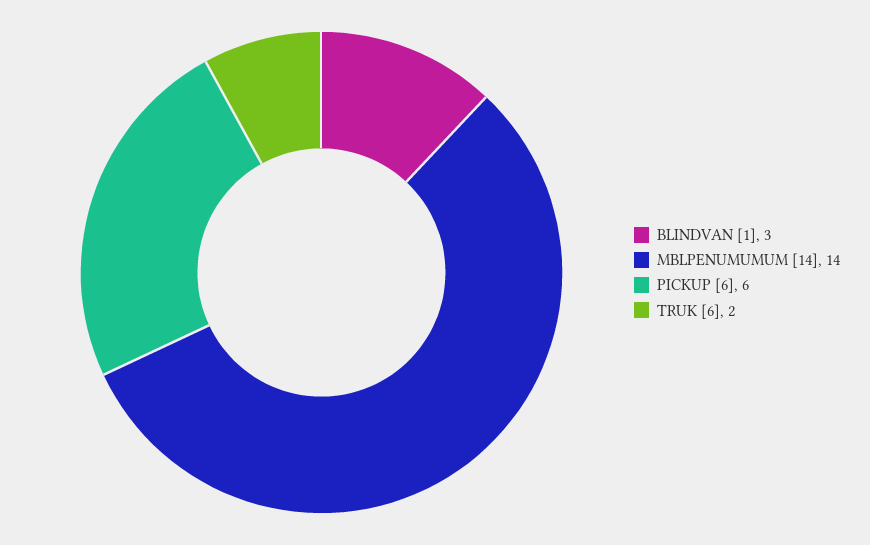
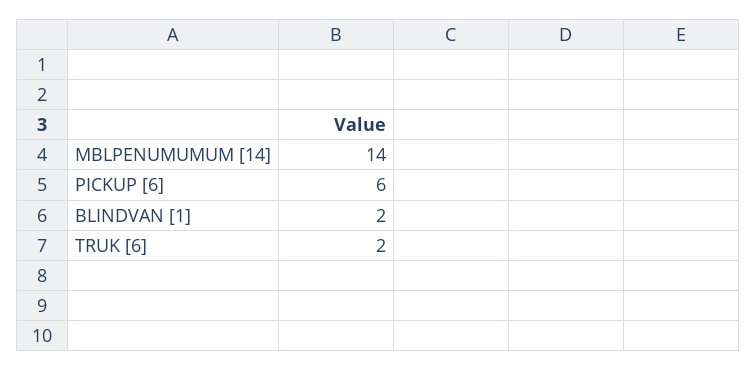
  {
-   "BLINDVAN [1]": 3,
+   "BLINDVAN [1]": 2,
    "MBLPENUMUMUM [14]": 14,
    "PICKUP [6]": 6,
    "TRUK [6]": 2
  }

